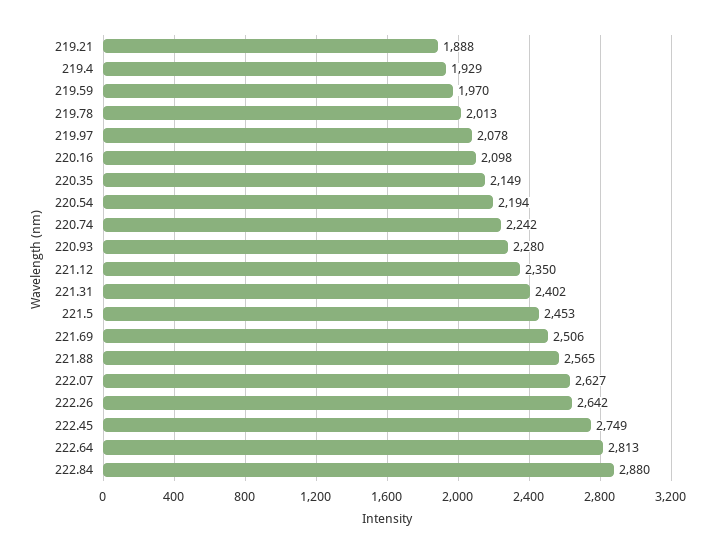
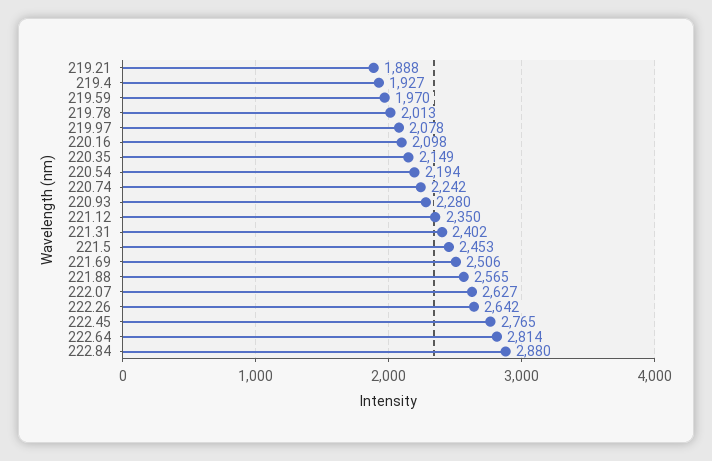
  {
    "219.21": 1888,
-   "219.4": 1929,
+   "219.4": 1927,
    "219.59": 1970,
    "219.78": 2013,
    "219.97": 2078,
    "220.16": 2098,
    "220.35": 2149,
    "220.54": 2194,
    "220.74": 2242,
    "220.93": 2280,
    "221.12": 2350,
    "221.31": 2402,
    "221.5": 2453,
    "221.69": 2506,
    "221.88": 2565,
    "222.07": 2627,
    "222.26": 2642,
-   "222.45": 2749,
+   "222.45": 2765,
-   "222.64": 2813,
+   "222.64": 2814,
    "222.84": 2880
  }

